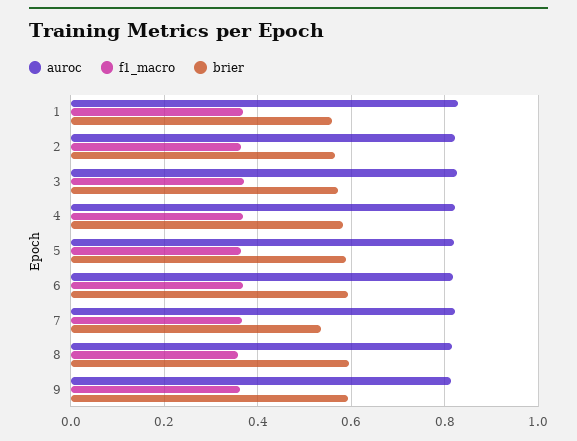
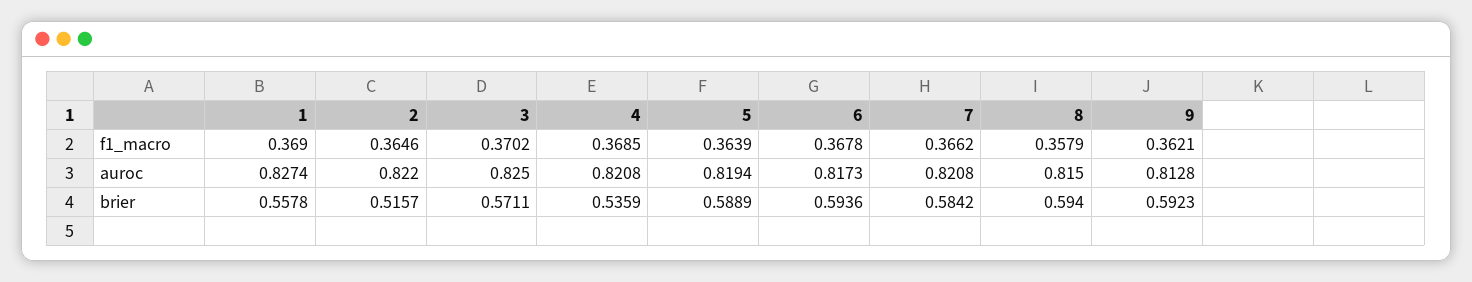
  {
    "auroc": {
      "1": 0.8274,
      "2": 0.822,
      "3": 0.825,
      "4": 0.8208,
      "5": 0.8194,
      "6": 0.8173,
      "7": 0.8208,
      "8": 0.815,
      "9": 0.8128
    },
    "f1_macro": {
      "1": 0.369,
      "2": 0.3646,
      "3": 0.3702,
      "4": 0.3685,
      "5": 0.3639,
      "6": 0.3678,
      "7": 0.3662,
      "8": 0.3579,
      "9": 0.3621
    },
    "brier": {
      "1": 0.5578,
-     "2": 0.56,
+     "2": 0.5157,
      "3": 0.5711,
-     "4": 0.58,
+     "4": 0.5359,
      "5": 0.5889,
      "6": 0.5936,
-     "7": 0.54,
+     "7": 0.5842,
      "8": 0.594,
      "9": 0.5923
    }
  }

